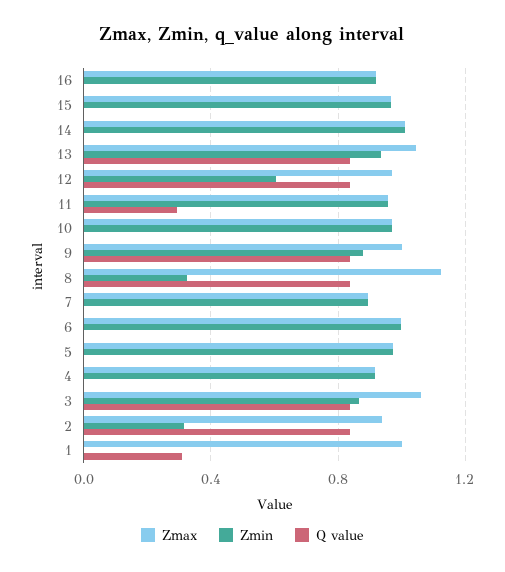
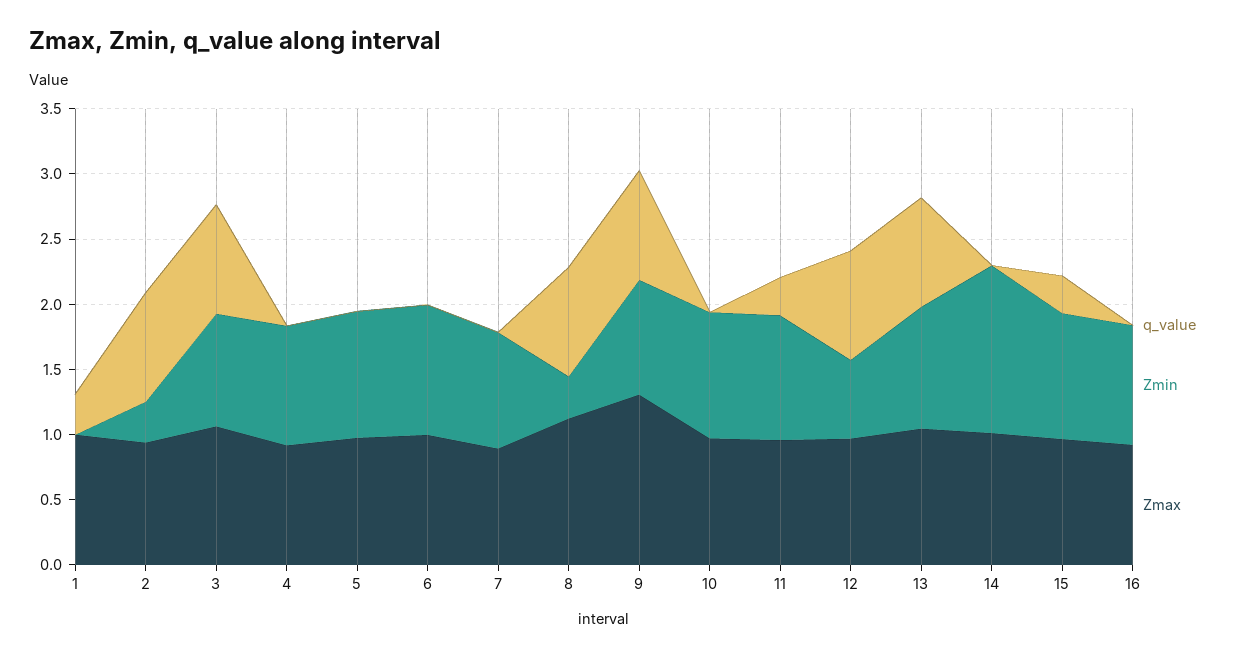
  {
    "Zmax": {
      "16": 0.9,
      "15": 0.95,
      "14": 1,
      "13": 1.05,
      "12": 0.95,
      "11": 0.95,
      "10": 0.95,
-     "9": 1,
+     "9": 1.3,
      "8": 1.1,
      "7": 0.9,
      "6": 1,
      "5": 0.95,
      "4": 0.9,
      "3": 1.05,
      "2": 0.95,
      "1": 1
    },
    "Zmin": {
      "16": 0.9,
      "15": 0.95,
-     "14": 1,
+     "14": 1.3,
      "13": 0.95,
      "12": 0.6,
      "11": 0.95,
      "10": 0.95,
      "9": 0.9,
      "8": 0.3,
      "7": 0.9,
      "6": 1,
      "5": 0.95,
      "4": 0.9,
      "3": 0.85,
      "2": 0.3,
      "1": 0
    },
    "Q value": {
      "16": 0,
-     "15": 0,
+     "15": 0.3,
      "14": 0,
      "13": 0.85,
      "12": 0.85,
      "11": 0.3,
      "10": 0,
      "9": 0.85,
      "8": 0.85,
      "7": 0,
      "6": 0,
      "5": 0,
      "4": 0,
      "3": 0.85,
      "2": 0.85,
      "1": 0.3
    }
  }

